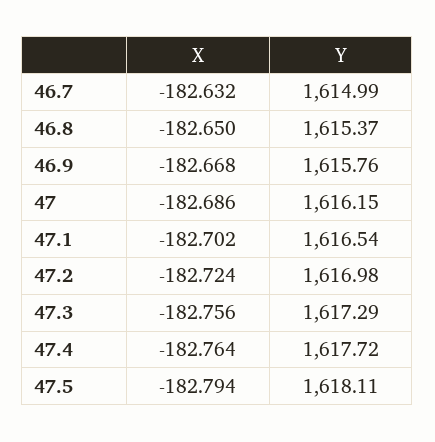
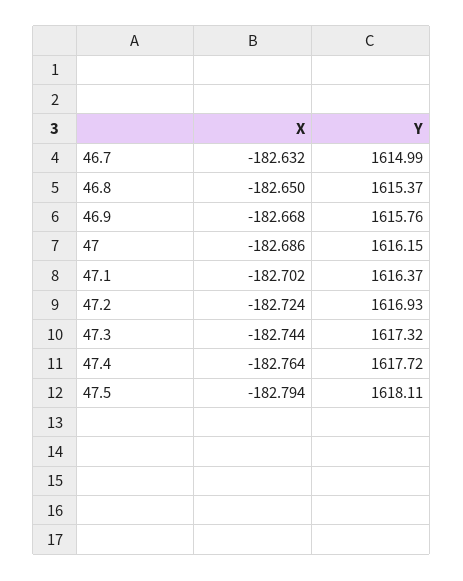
  {
    "X": {
      "46.7": -182.632,
      "46.8": -182.65,
      "46.9": -182.668,
      "47": -182.686,
      "47.1": -182.702,
      "47.2": -182.724,
-     "47.3": -182.756,
+     "47.3": -182.744,
      "47.4": -182.764,
      "47.5": -182.794
    },
    "Y": {
      "46.7": 1614.99,
      "46.8": 1615.37,
      "46.9": 1615.76,
      "47": 1616.15,
-     "47.1": 1616.54,
+     "47.1": 1616.37,
-     "47.2": 1616.98,
+     "47.2": 1616.93,
-     "47.3": 1617.29,
+     "47.3": 1617.32,
      "47.4": 1617.72,
      "47.5": 1618.11
    }
  }

